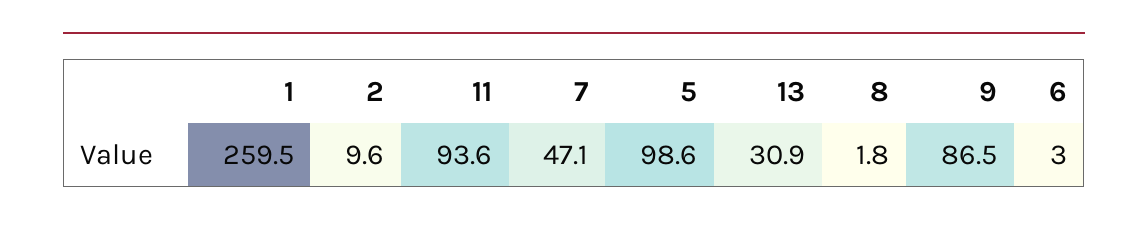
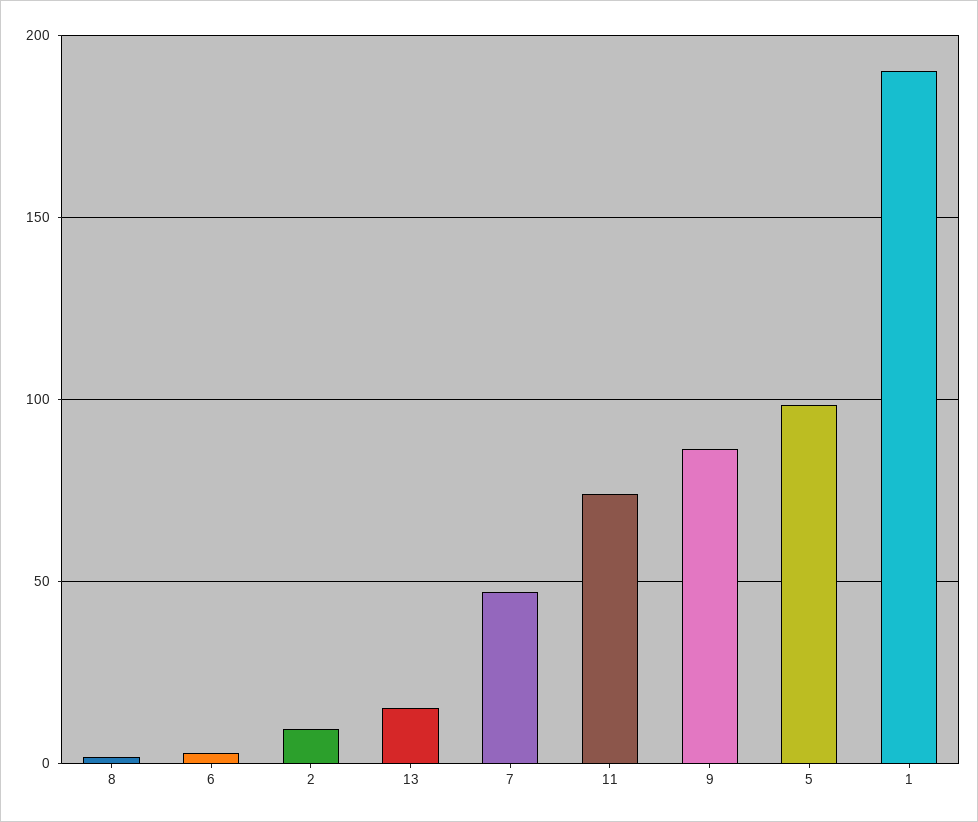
  {
-   "1": 259.5,
+   "1": 190,
    "2": 9.6,
-   "11": 93.6,
+   "11": 75,
    "7": 47.1,
    "5": 98.6,
-   "13": 30.9,
+   "13": 15,
    "8": 1.8,
    "9": 86.5,
    "6": 3
  }

